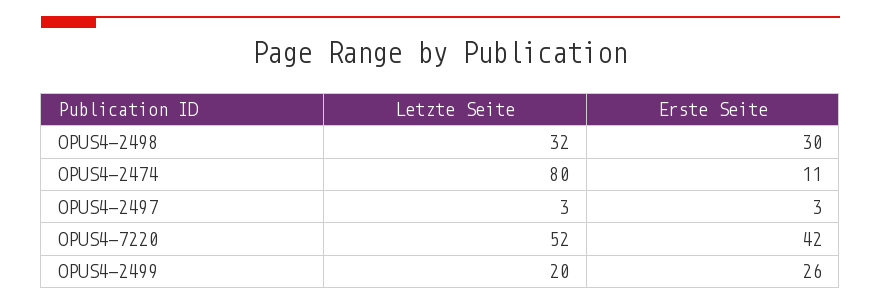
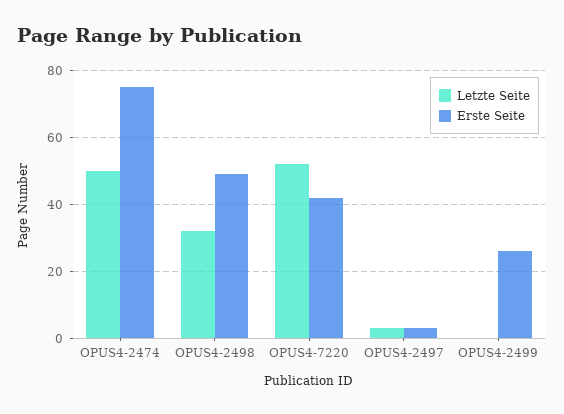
  {
    "Letzte Seite": {
      "OPUS4-2498": 32,
-     "OPUS4-2474": 80,
+     "OPUS4-2474": 50,
      "OPUS4-2497": 3,
      "OPUS4-7220": 52,
-     "OPUS4-2499": 20
+     "OPUS4-2499": 0
    },
    "Erste Seite": {
-     "OPUS4-2498": 30,
+     "OPUS4-2498": 50,
-     "OPUS4-2474": 11,
+     "OPUS4-2474": 75,
      "OPUS4-2497": 3,
      "OPUS4-7220": 42,
      "OPUS4-2499": 26
    }
  }

